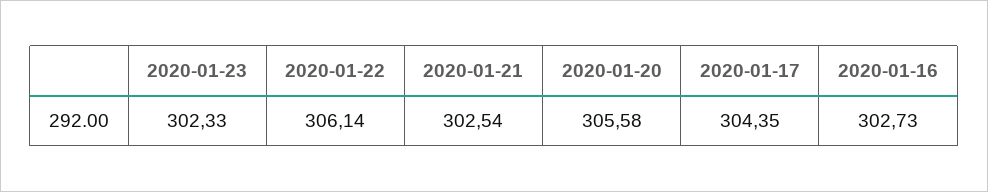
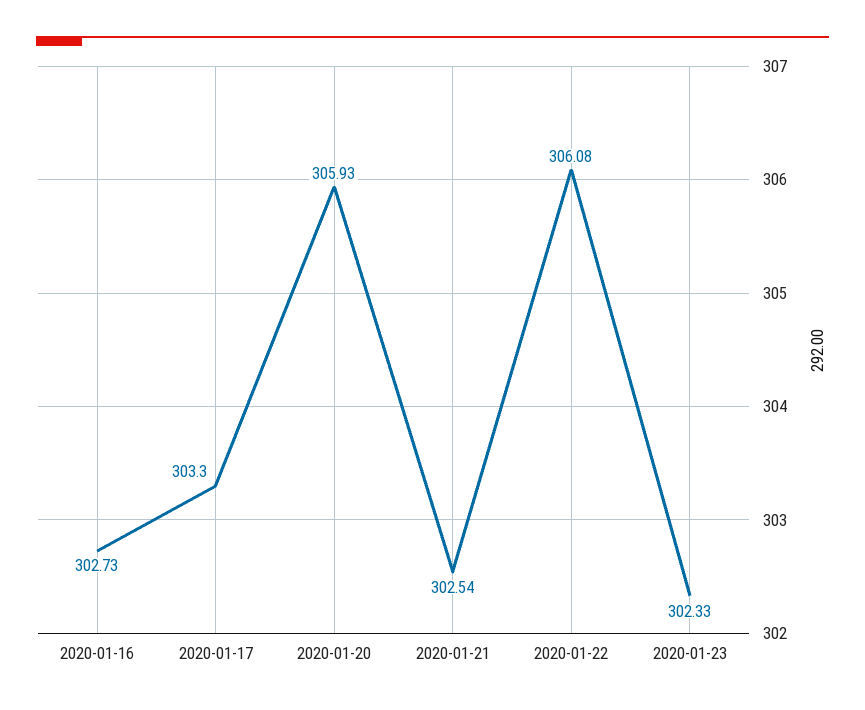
  {
    "2020-01-23": 302.33,
-   "2020-01-22": 306.14,
+   "2020-01-22": 306.08,
    "2020-01-21": 302.54,
-   "2020-01-20": 305.58,
+   "2020-01-20": 305.93,
-   "2020-01-17": 304.35,
+   "2020-01-17": 303.3,
    "2020-01-16": 302.73
  }

